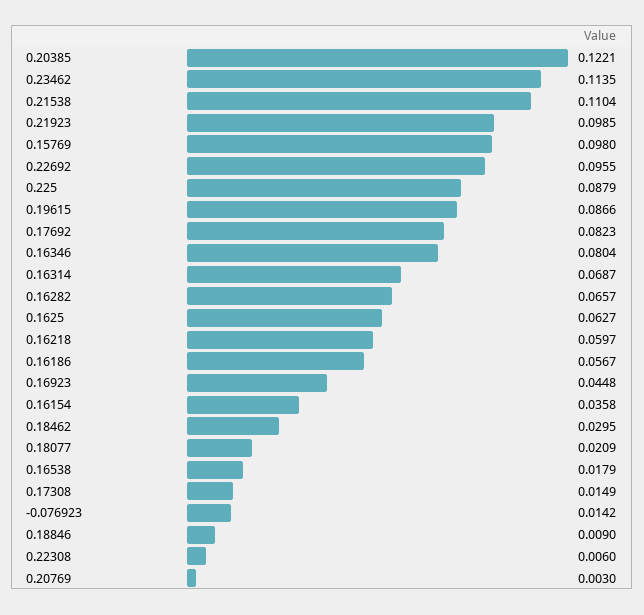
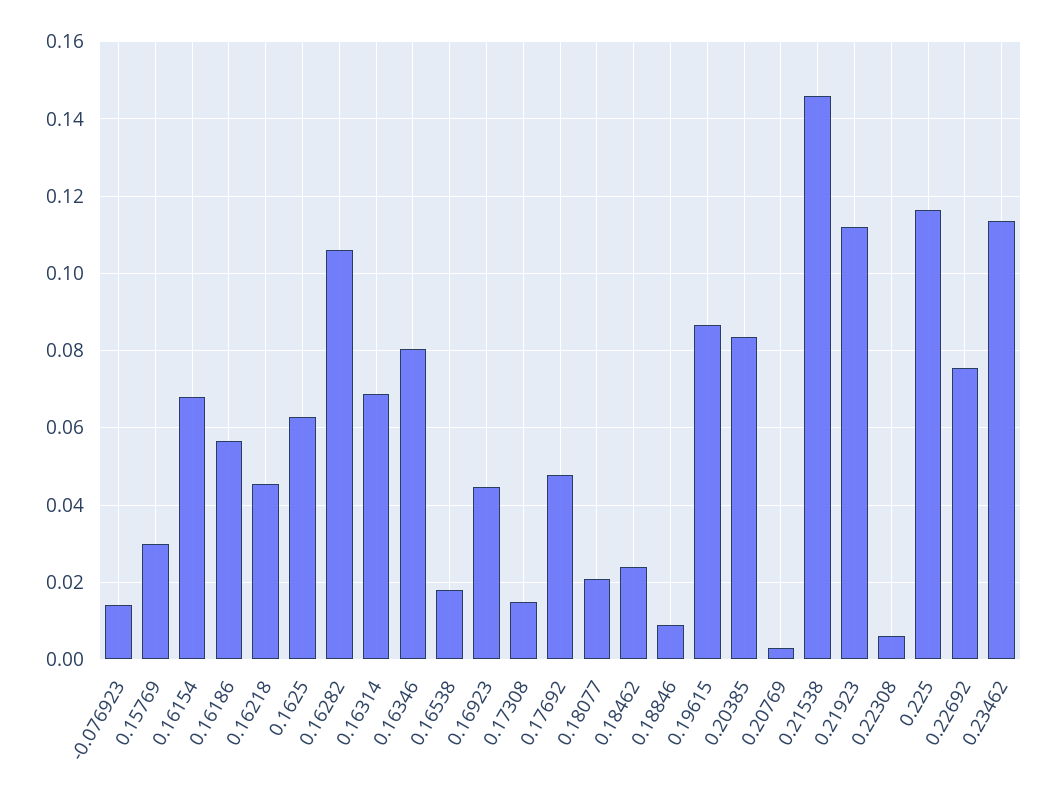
  {
-   "0.20385": 0.1221,
+   "0.20385": 0.084,
    "0.23462": 0.1135,
-   "0.21538": 0.1104,
+   "0.21538": 0.146,
-   "0.21923": 0.0985,
+   "0.21923": 0.112,
-   "0.15769": 0.098,
+   "0.15769": 0.03,
-   "0.22692": 0.0955,
+   "0.22692": 0.076,
-   "0.225": 0.0879,
+   "0.225": 0.116,
    "0.19615": 0.0866,
-   "0.17692": 0.0823,
+   "0.17692": 0.048,
    "0.16346": 0.0804,
    "0.16314": 0.0687,
-   "0.16282": 0.0657,
+   "0.16282": 0.106,
    "0.1625": 0.0627,
-   "0.16218": 0.0597,
+   "0.16218": 0.046,
    "0.16186": 0.0567,
    "0.16923": 0.0448,
-   "0.16154": 0.0358,
+   "0.16154": 0.068,
-   "0.18462": 0.0295,
+   "0.18462": 0.024,
    "0.18077": 0.0209,
    "0.16538": 0.0179,
    "0.17308": 0.0149,
    "-0.076923": 0.0142,
    "0.18846": 0.009,
    "0.22308": 0.006,
    "0.20769": 0.003
  }

